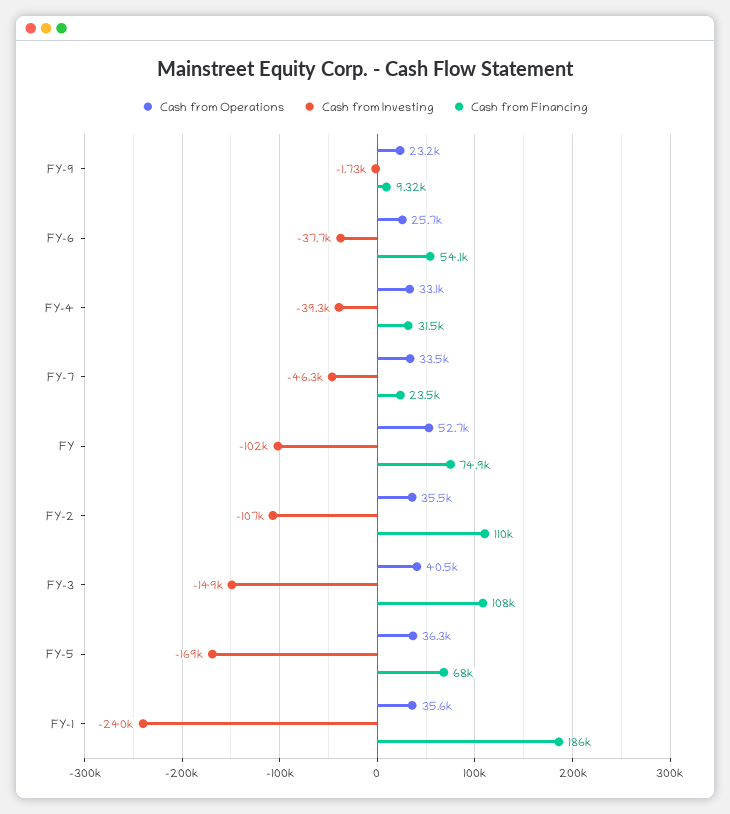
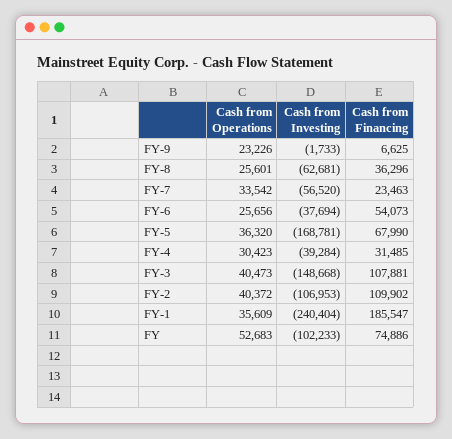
  {
    "Cash from Operations": {
      "FY-9": 23226,
      "FY-6": 25656,
-     "FY-4": 33100,
+     "FY-4": 30423,
      "FY-7": 33542,
      "FY": 52683,
-     "FY-2": 35500,
+     "FY-2": 40372,
      "FY-3": 40473,
      "FY-5": 36320,
-     "FY-1": 35609
+     "FY-1": 35609,
+     "FY-8": 25601
    },
    "Cash from Investing": {
      "FY-9": -1733,
      "FY-6": -37694,
      "FY-4": -39284,
-     "FY-7": -46300,
+     "FY-7": -56520,
      "FY": -102233,
      "FY-2": -106953,
      "FY-3": -148668,
      "FY-5": -168781,
-     "FY-1": -240404
+     "FY-1": -240404,
+     "FY-8": -62681
    },
    "Cash from Financing": {
-     "FY-9": 9320,
+     "FY-9": 6625,
      "FY-6": 54073,
      "FY-4": 31485,
      "FY-7": 23463,
      "FY": 74886,
      "FY-2": 109902,
      "FY-3": 107881,
      "FY-5": 67990,
-     "FY-1": 185547
+     "FY-1": 185547,
+     "FY-8": 36296
    }
  }

